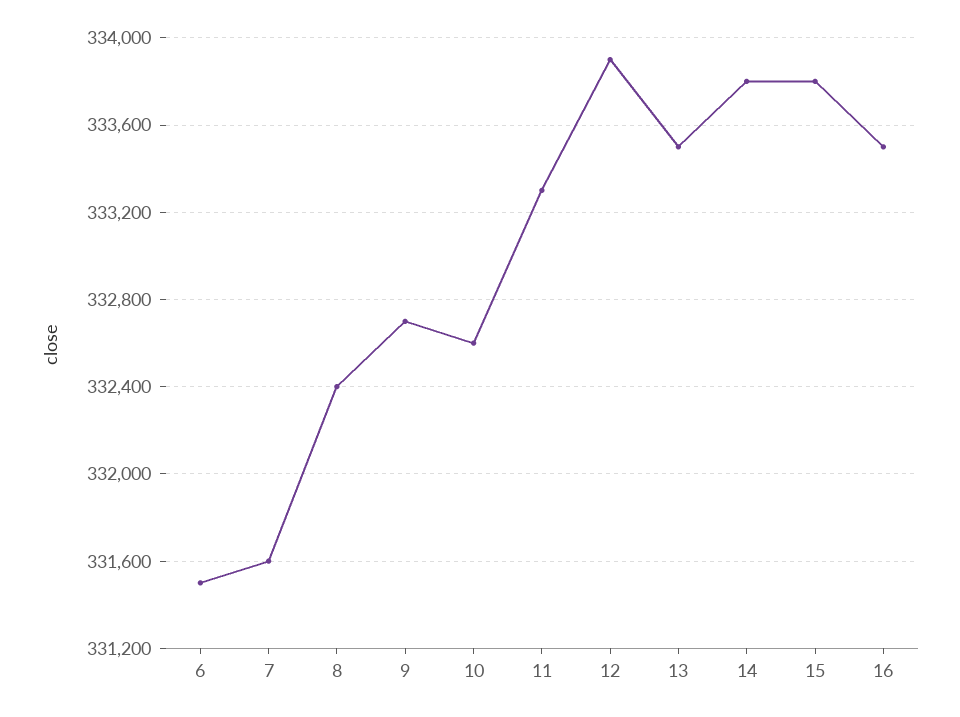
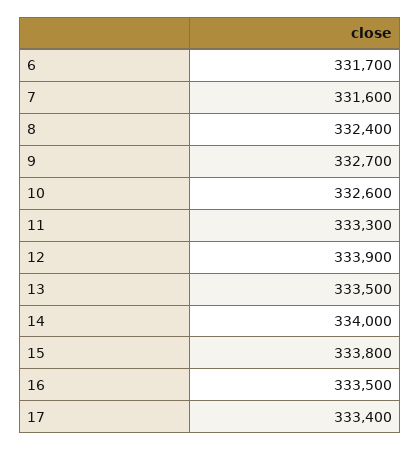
  {
-   "6": 331500,
+   "6": 331700,
    "7": 331600,
    "8": 332400,
    "9": 332700,
    "10": 332600,
    "11": 333300,
    "12": 333900,
    "13": 333500,
-   "14": 333800,
+   "14": 334000,
    "15": 333800,
-   "16": 333500
+   "16": 333500,
+   "17": 333400
  }

